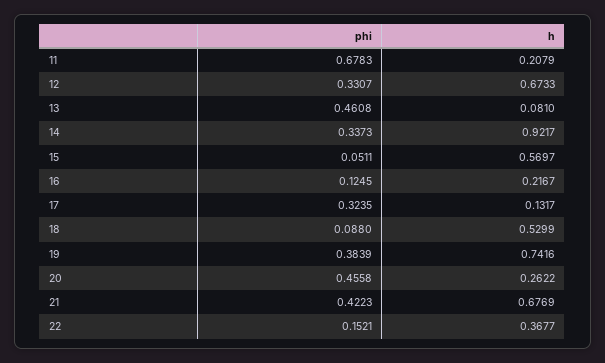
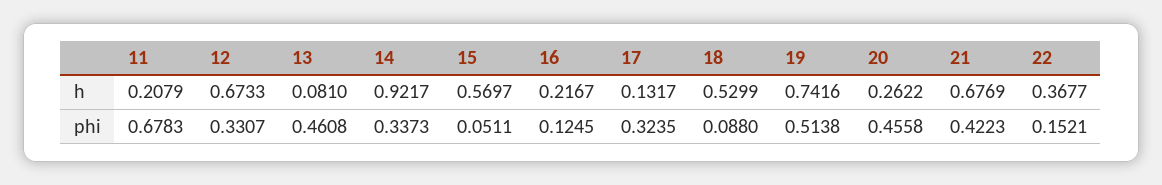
  {
    "phi": {
      "11": 0.6783,
      "12": 0.3307,
      "13": 0.4608,
      "14": 0.3373,
      "15": 0.0511,
      "16": 0.1245,
      "17": 0.3235,
      "18": 0.088,
-     "19": 0.3839,
+     "19": 0.5138,
      "20": 0.4558,
      "21": 0.4223,
      "22": 0.1521
    },
    "h": {
      "11": 0.2079,
      "12": 0.6733,
      "13": 0.081,
      "14": 0.9217,
      "15": 0.5697,
      "16": 0.2167,
      "17": 0.1317,
      "18": 0.5299,
      "19": 0.7416,
      "20": 0.2622,
      "21": 0.6769,
      "22": 0.3677
    }
  }

